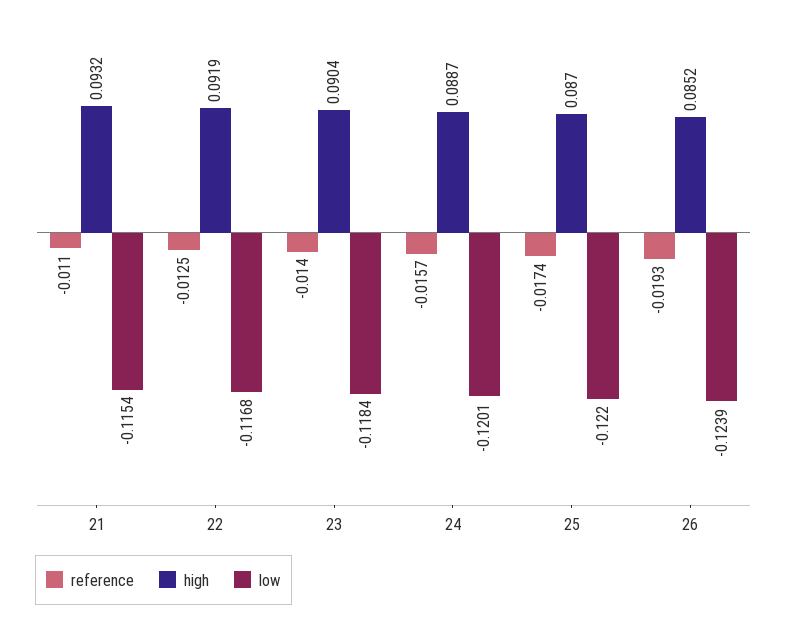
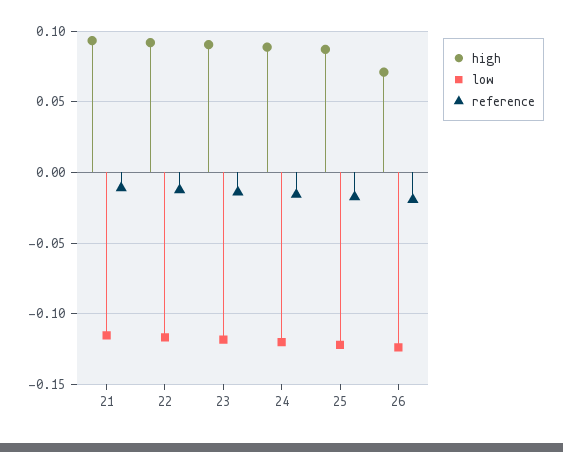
  {
    "reference": {
      "21": -0.011,
      "22": -0.0125,
      "23": -0.014,
      "24": -0.0157,
      "25": -0.0174,
      "26": -0.0193
    },
    "high": {
      "21": 0.0932,
      "22": 0.0919,
      "23": 0.0904,
      "24": 0.0887,
      "25": 0.087,
-     "26": 0.0852
+     "26": 0.07
    },
    "low": {
      "21": -0.1154,
      "22": -0.1168,
      "23": -0.1184,
      "24": -0.1201,
      "25": -0.122,
      "26": -0.1239
    }
  }

